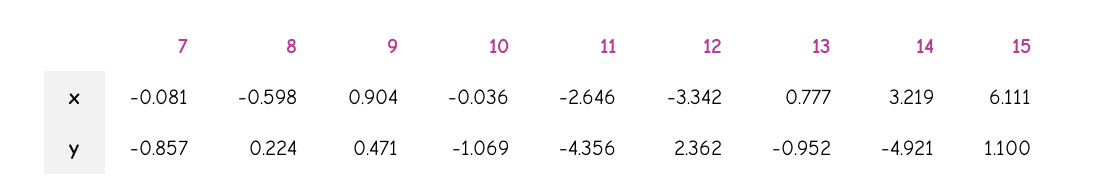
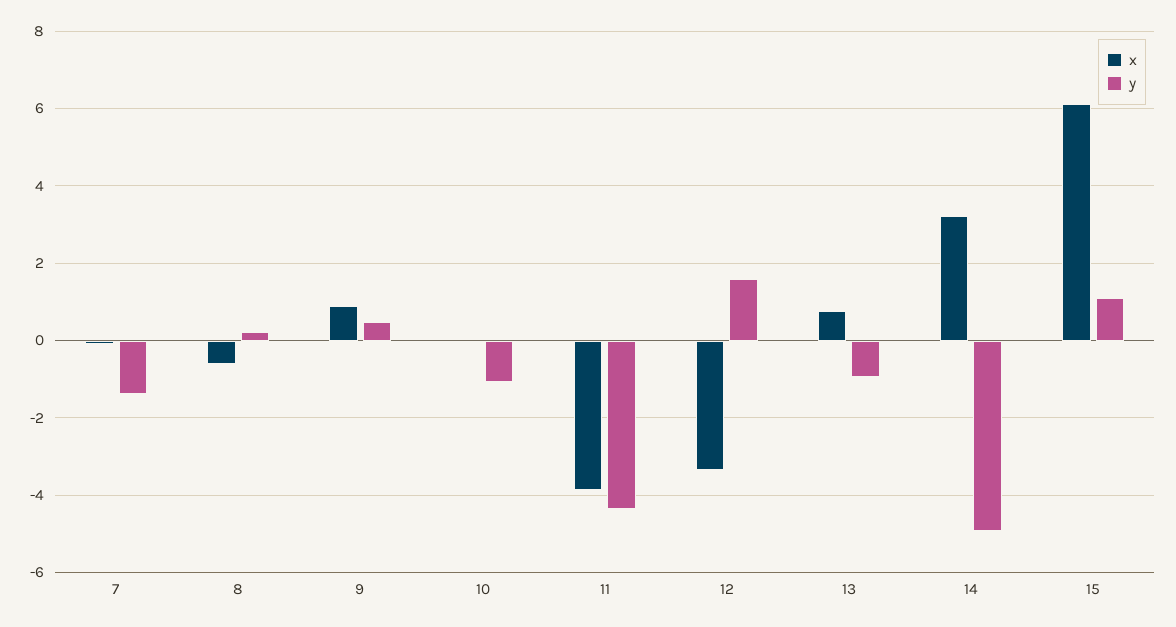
  {
    "x": {
      "7": -0.081,
      "8": -0.598,
      "9": 0.904,
      "10": -0.036,
-     "11": -2.646,
+     "11": -3.8,
      "12": -3.342,
      "13": 0.777,
      "14": 3.219,
      "15": 6.111
    },
    "y": {
-     "7": -0.857,
+     "7": -1.4,
      "8": 0.224,
      "9": 0.471,
      "10": -1.069,
      "11": -4.356,
-     "12": 2.362,
+     "12": 1.6,
      "13": -0.952,
      "14": -4.921,
      "15": 1.1
    }
  }

